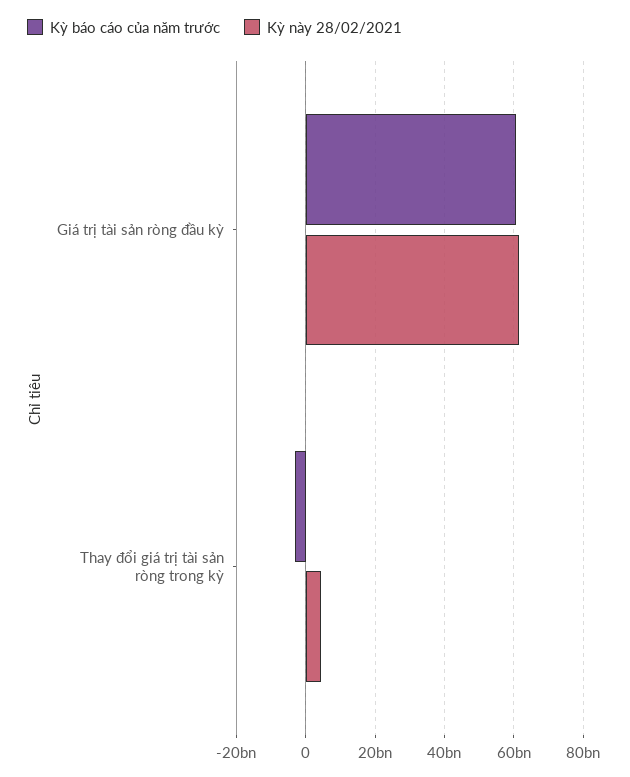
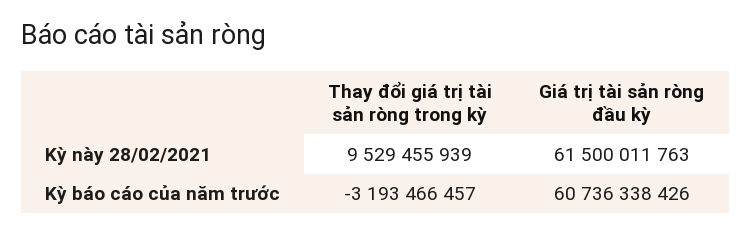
  {
    "Kỳ báo cáo của năm trước": {
      "Giá trị tài sản ròng đầu kỳ": 60736338426,
      "Thay đổi giá trị tài sản ròng trong kỳ": -3193466457
    },
    "Kỳ này 28/02/2021": {
      "Giá trị tài sản ròng đầu kỳ": 61500011763,
-     "Thay đổi giá trị tài sản ròng trong kỳ": 4000000000
+     "Thay đổi giá trị tài sản ròng trong kỳ": 9529455939
    }
  }

